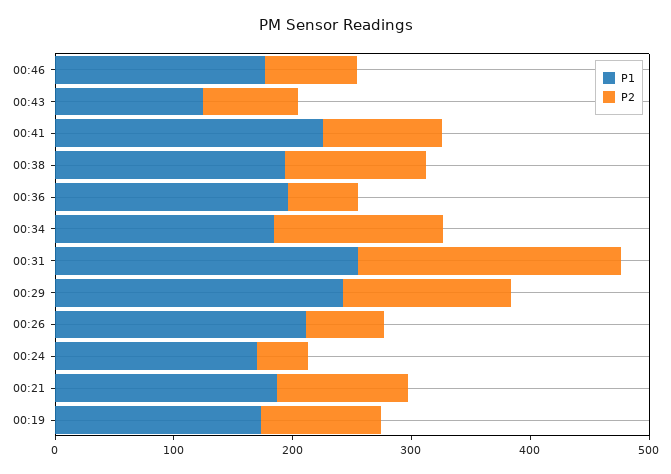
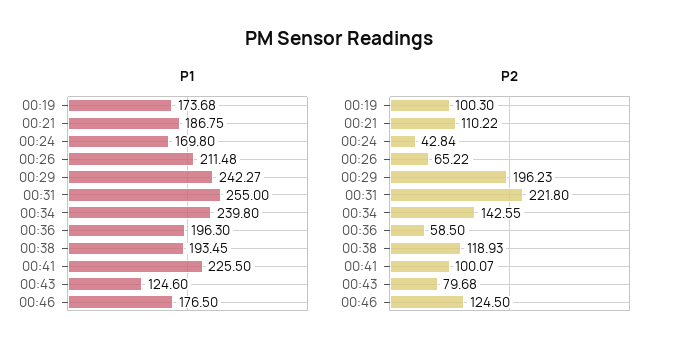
  {
    "P1": {
      "00:46": 176.5,
      "00:43": 124.6,
      "00:41": 225.5,
      "00:38": 193.45,
      "00:36": 196.3,
-     "00:34": 180,
+     "00:34": 239.8,
      "00:31": 255,
      "00:29": 242.27,
      "00:26": 211.48,
      "00:24": 169.8,
      "00:21": 186.75,
      "00:19": 173.68
    },
    "P2": {
-     "00:46": 80,
+     "00:46": 124.5,
      "00:43": 79.68,
      "00:41": 100.07,
      "00:38": 118.93,
      "00:36": 58.5,
      "00:34": 142.55,
      "00:31": 221.8,
-     "00:29": 140,
+     "00:29": 196.23,
      "00:26": 65.22,
      "00:24": 42.84,
      "00:21": 110.22,
      "00:19": 100.3
    }
  }

